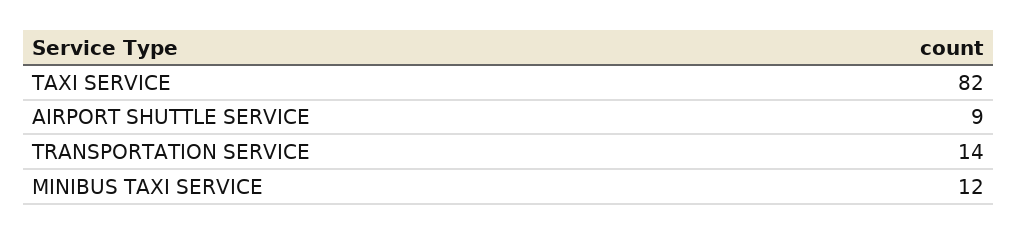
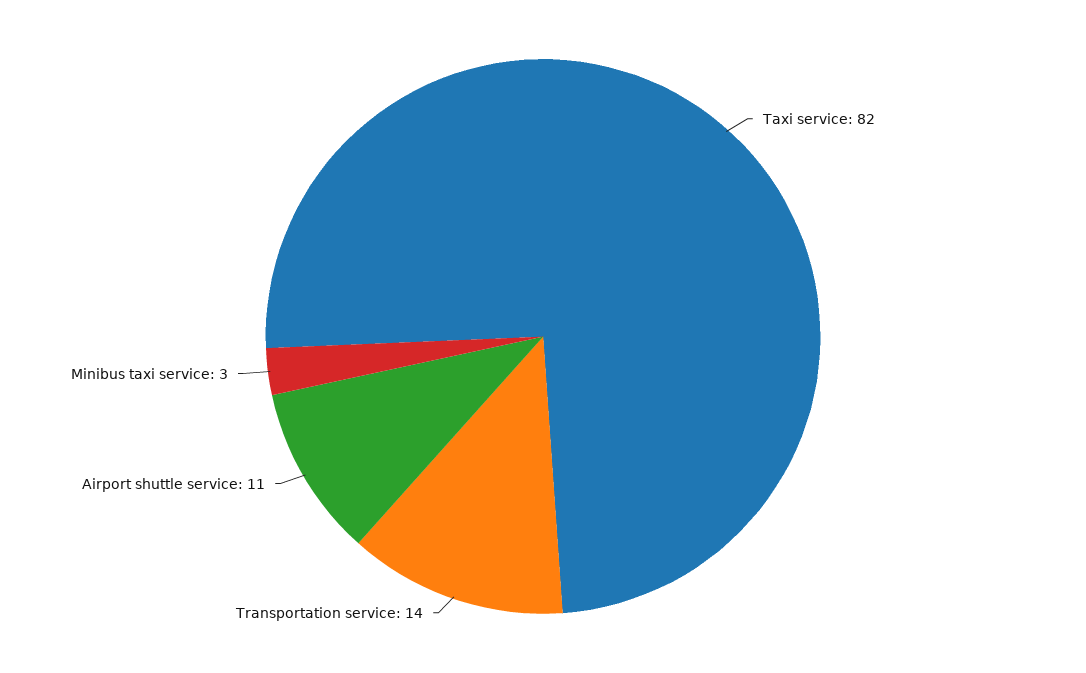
  {
    "TAXI SERVICE": 82,
-   "AIRPORT SHUTTLE SERVICE": 9,
+   "AIRPORT SHUTTLE SERVICE": 11,
    "TRANSPORTATION SERVICE": 14,
-   "MINIBUS TAXI SERVICE": 12
+   "MINIBUS TAXI SERVICE": 3
  }

